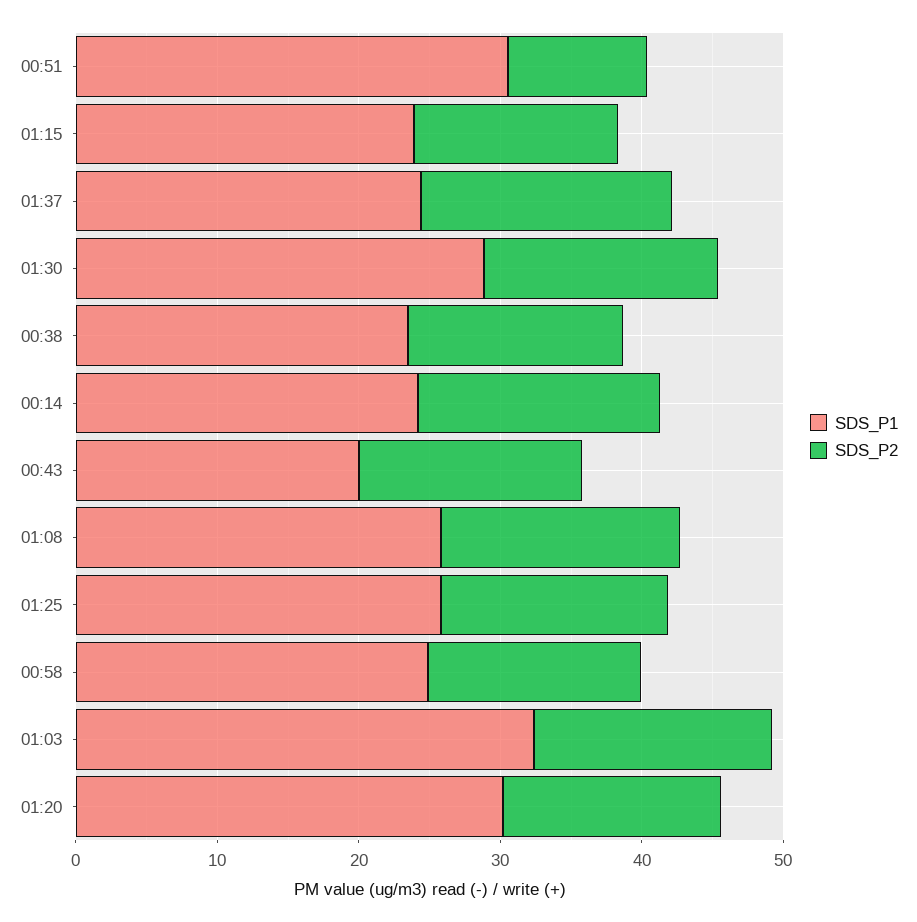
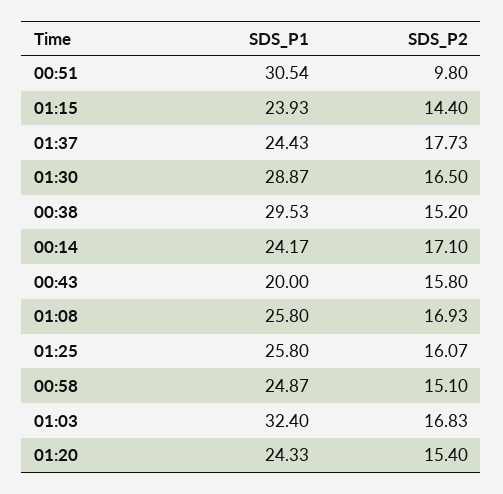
  {
    "SDS_P1": {
      "00:51": 30.54,
      "01:15": 23.93,
      "01:37": 24.43,
      "01:30": 28.87,
-     "00:38": 24,
+     "00:38": 29.53,
      "00:14": 24.17,
      "00:43": 20,
      "01:08": 25.8,
      "01:25": 25.8,
      "00:58": 24.87,
      "01:03": 32.4,
-     "01:20": 30
+     "01:20": 24.33
    },
    "SDS_P2": {
      "00:51": 9.8,
      "01:15": 14.4,
      "01:37": 17.73,
      "01:30": 16.5,
      "00:38": 15.2,
      "00:14": 17.1,
      "00:43": 15.8,
      "01:08": 16.93,
      "01:25": 16.07,
      "00:58": 15.1,
      "01:03": 16.83,
      "01:20": 15.4
    }
  }

